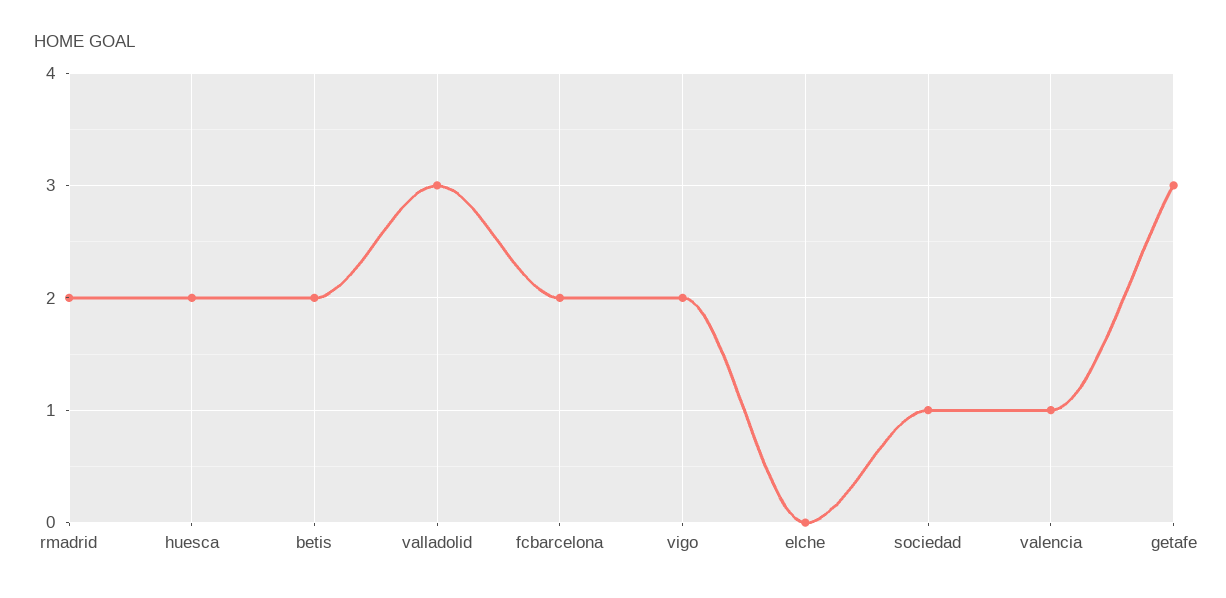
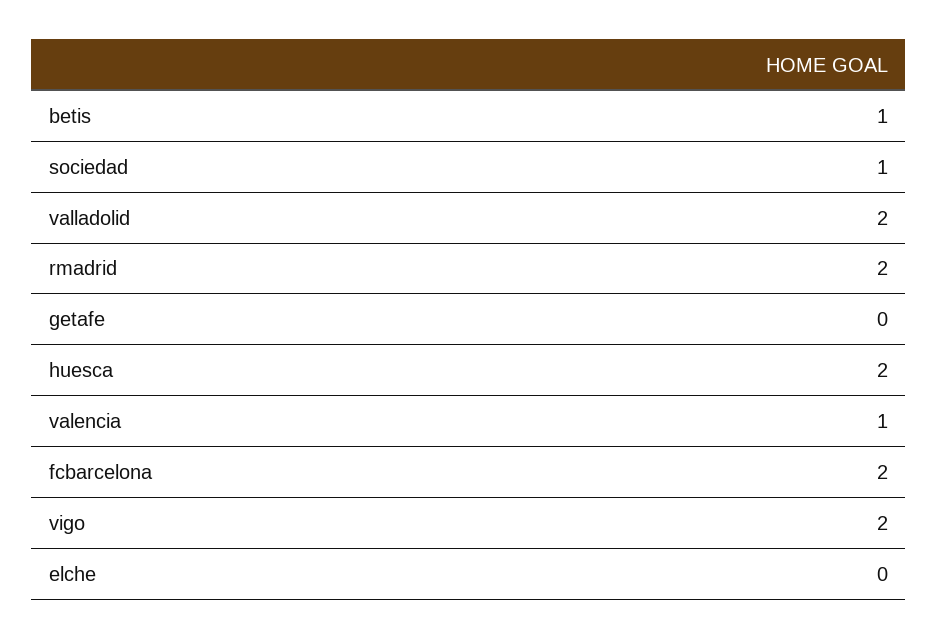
  {
    "rmadrid": 2,
    "huesca": 2,
-   "betis": 2,
+   "betis": 1,
-   "valladolid": 3,
+   "valladolid": 2,
    "fcbarcelona": 2,
    "vigo": 2,
    "elche": 0,
    "sociedad": 1,
    "valencia": 1,
-   "getafe": 3
+   "getafe": 0
  }

